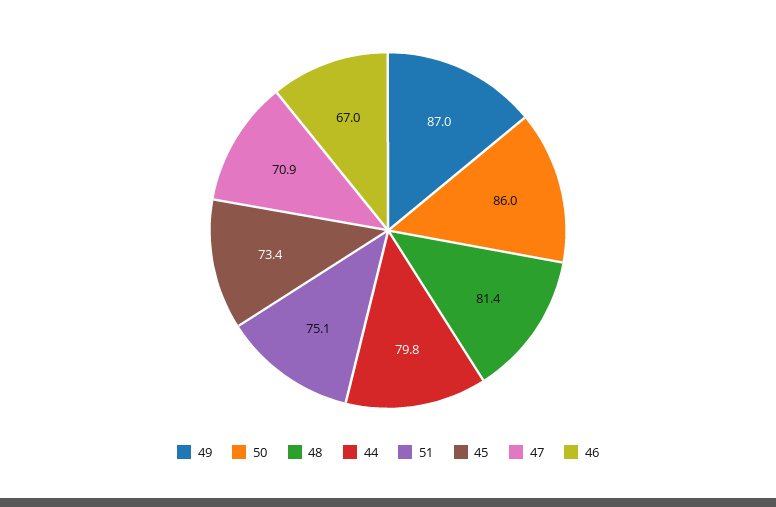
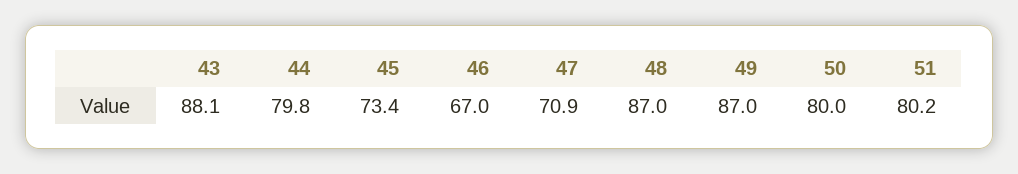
  {
    "49": 87,
-   "50": 86,
+   "50": 80,
-   "48": 81.4,
+   "48": 87,
    "44": 79.8,
-   "51": 75.1,
+   "51": 80.2,
    "45": 73.4,
    "47": 70.9,
-   "46": 67
+   "46": 67,
+   "43": 88.1
  }

